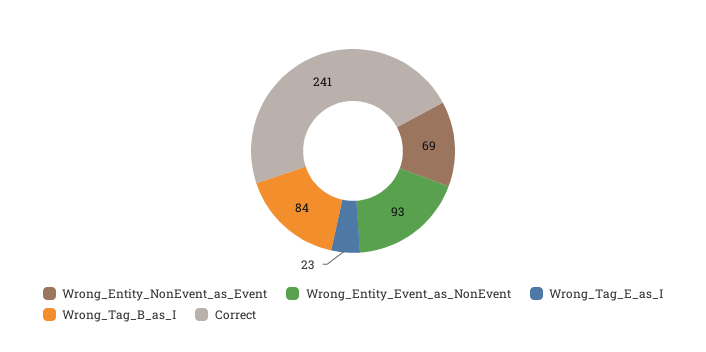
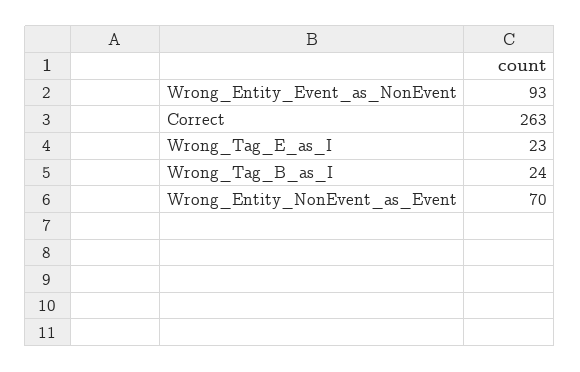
  {
-   "Wrong_Entity_NonEvent_as_Event": 69,
+   "Wrong_Entity_NonEvent_as_Event": 70,
    "Wrong_Entity_Event_as_NonEvent": 93,
    "Wrong_Tag_E_as_I": 23,
-   "Wrong_Tag_B_as_I": 84,
+   "Wrong_Tag_B_as_I": 24,
-   "Correct": 241
+   "Correct": 263
  }

